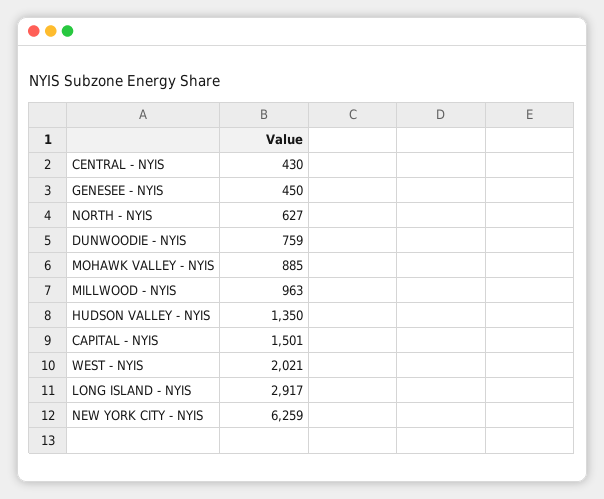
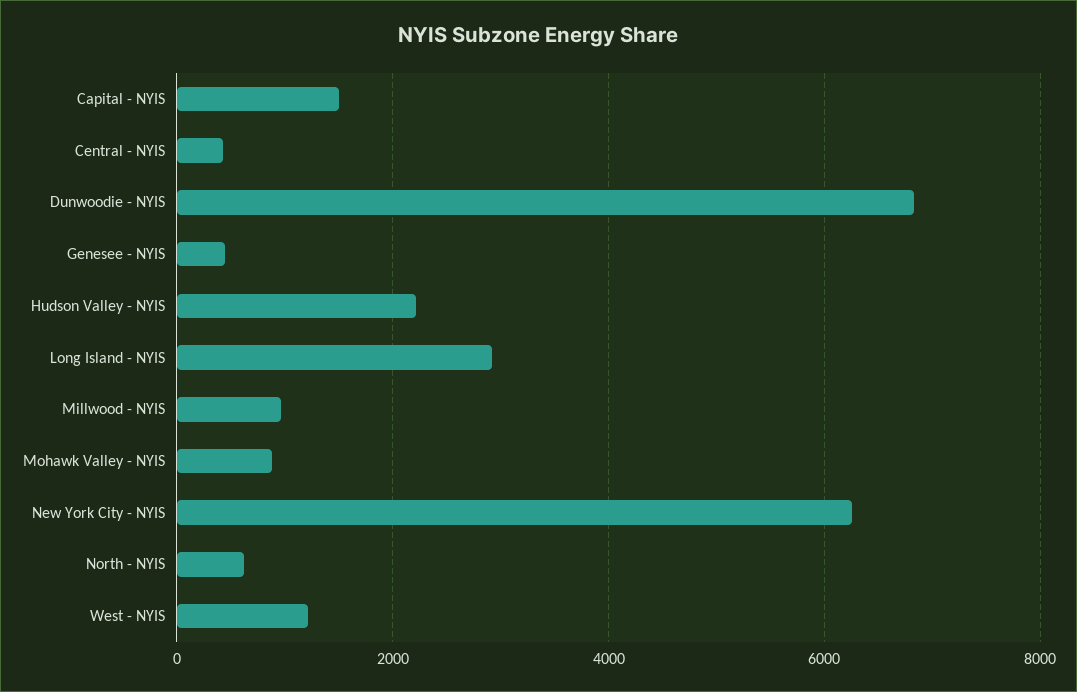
  {
    "CENTRAL - NYIS": 430,
    "GENESEE - NYIS": 450,
    "NORTH - NYIS": 627,
-   "DUNWOODIE - NYIS": 759,
+   "DUNWOODIE - NYIS": 6800,
    "MOHAWK VALLEY - NYIS": 885,
    "MILLWOOD - NYIS": 963,
-   "HUDSON VALLEY - NYIS": 1350,
+   "HUDSON VALLEY - NYIS": 2200,
    "CAPITAL - NYIS": 1501,
-   "WEST - NYIS": 2021,
+   "WEST - NYIS": 1200,
    "LONG ISLAND - NYIS": 2917,
    "NEW YORK CITY - NYIS": 6259
  }

